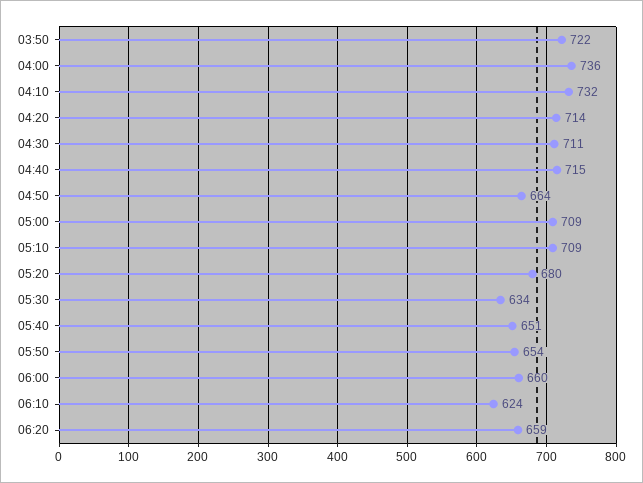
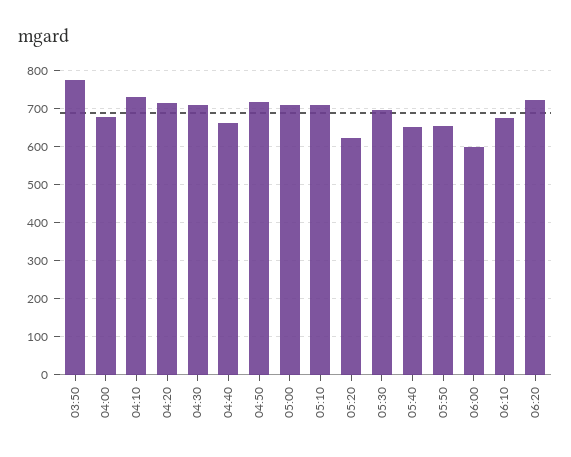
  {
-   "03:50": 722,
+   "03:50": 780,
-   "04:00": 736,
+   "04:00": 680,
    "04:10": 732,
    "04:20": 714,
    "04:30": 711,
-   "04:40": 715,
+   "04:40": 660,
-   "04:50": 664,
+   "04:50": 720,
    "05:00": 709,
    "05:10": 709,
-   "05:20": 680,
+   "05:20": 620,
-   "05:30": 634,
+   "05:30": 700,
    "05:40": 651,
    "05:50": 654,
-   "06:00": 660,
+   "06:00": 600,
-   "06:10": 624,
+   "06:10": 680,
-   "06:20": 659
+   "06:20": 720
  }

